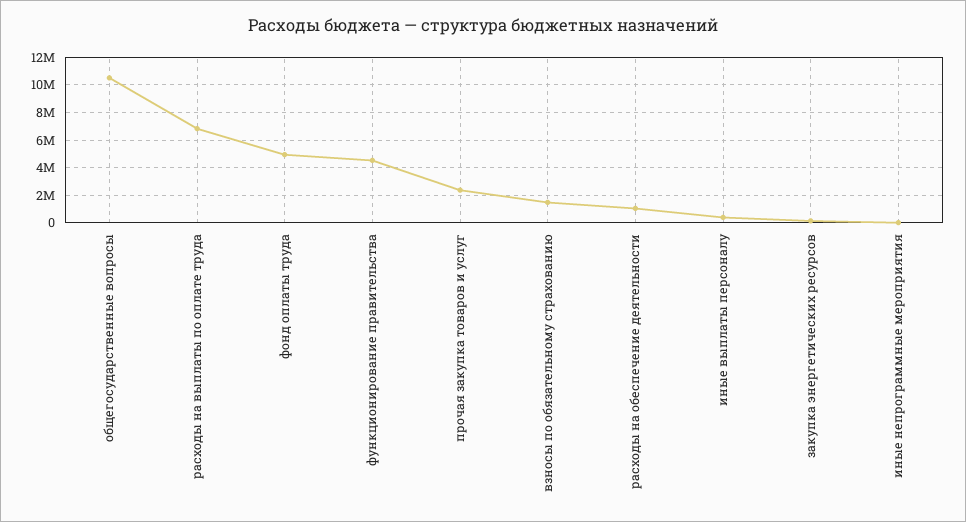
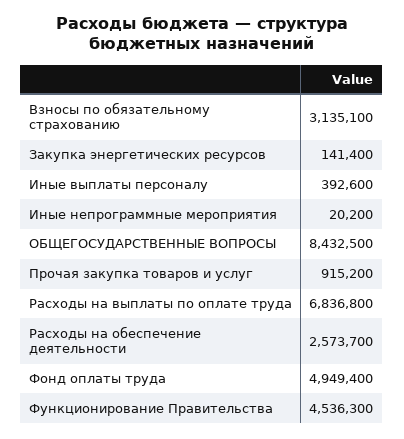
  {
-   "общегосударственные вопросы": 10500000,
+   "общегосударственные вопросы": 8432500,
    "расходы на выплаты по оплате труда": 6836800,
    "фонд оплаты труда": 4949400,
    "функционирование правительства": 4536300,
-   "прочая закупка товаров и услуг": 2500000,
+   "прочая закупка товаров и услуг": 915200,
-   "взносы по обязательному страхованию": 1500000,
+   "взносы по обязательному страхованию": 3135100,
-   "расходы на обеспечение деятельности": 1000000,
+   "расходы на обеспечение деятельности": 2573700,
    "иные выплаты персоналу": 392600,
    "закупка энергетических ресурсов": 141400,
    "иные непрограммные мероприятия": 20200
  }

